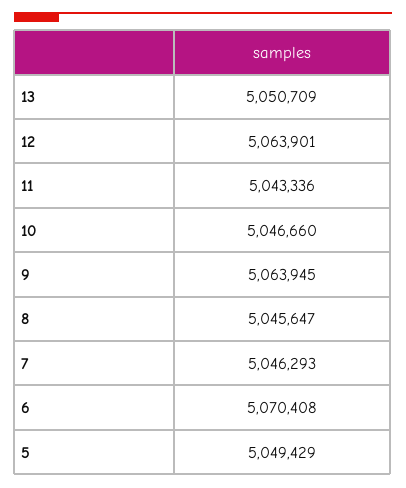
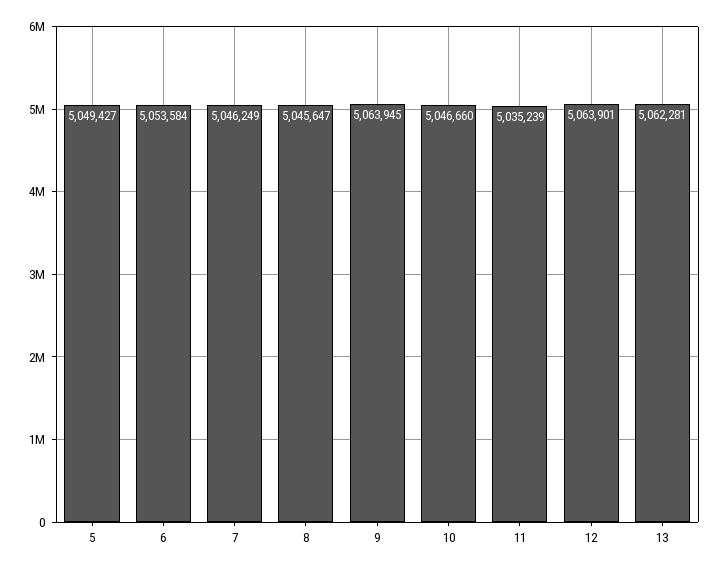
  {
-   "13": 5050709,
+   "13": 5062281,
    "12": 5063901,
-   "11": 5043336,
+   "11": 5035239,
    "10": 5046660,
    "9": 5063945,
    "8": 5045647,
-   "7": 5046293,
+   "7": 5046249,
-   "6": 5070408,
+   "6": 5053584,
-   "5": 5049429
+   "5": 5049427
  }

